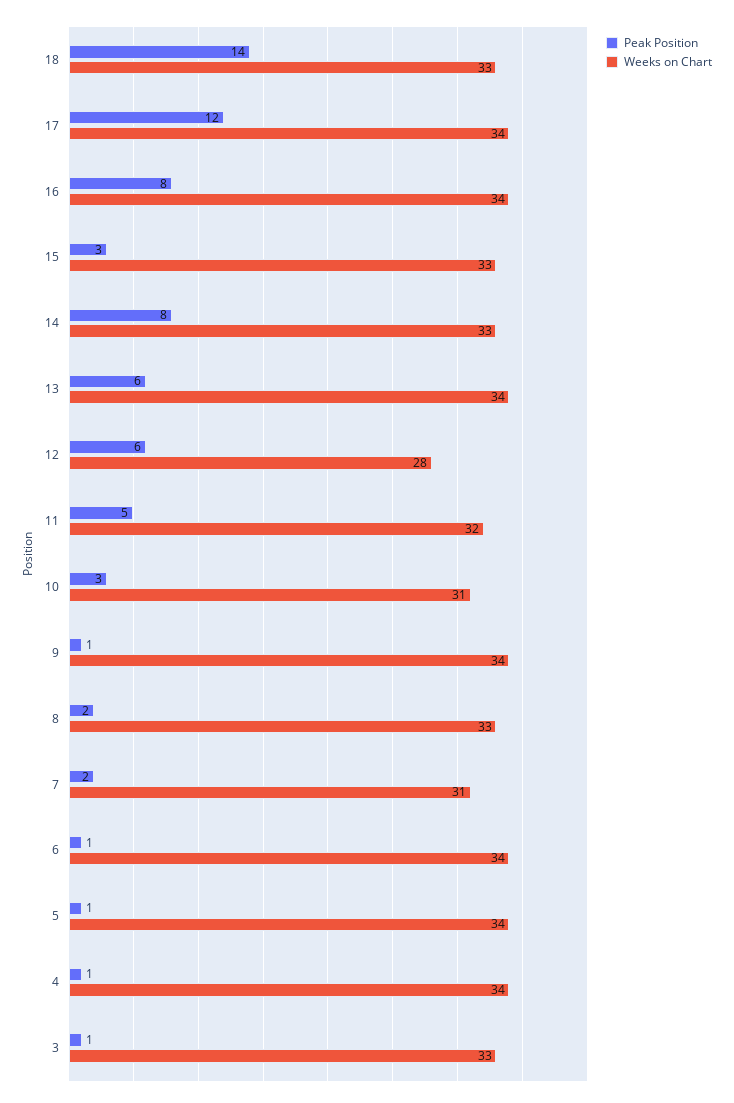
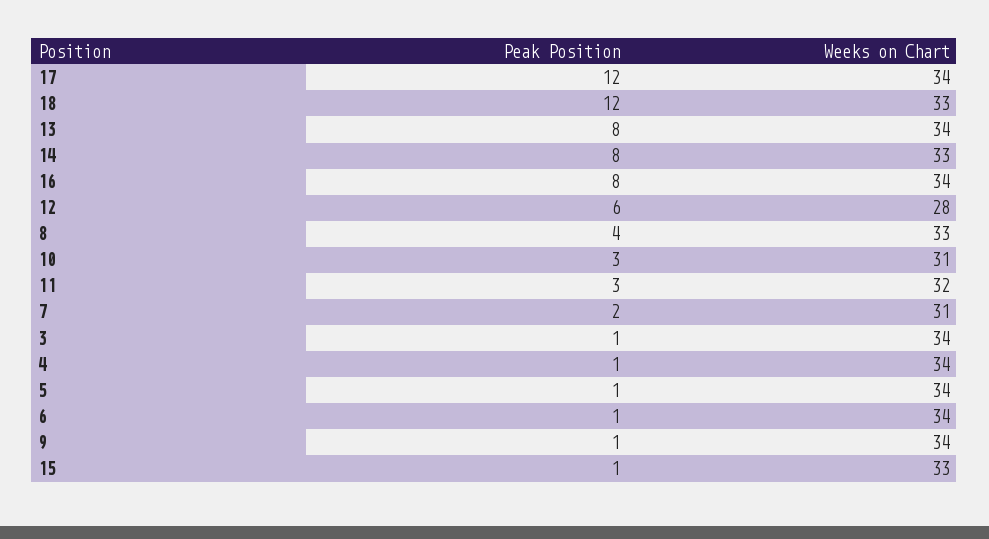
  {
    "Peak Position": {
-     "18": 14,
+     "18": 12,
      "17": 12,
      "16": 8,
-     "15": 3,
+     "15": 1,
      "14": 8,
-     "13": 6,
+     "13": 8,
      "12": 6,
-     "11": 5,
+     "11": 3,
      "10": 3,
      "9": 1,
-     "8": 2,
+     "8": 4,
      "7": 2,
      "6": 1,
      "5": 1,
      "4": 1,
      "3": 1
    },
    "Weeks on Chart": {
      "18": 33,
      "17": 34,
      "16": 34,
      "15": 33,
      "14": 33,
      "13": 34,
      "12": 28,
      "11": 32,
      "10": 31,
      "9": 34,
      "8": 33,
      "7": 31,
      "6": 34,
      "5": 34,
      "4": 34,
-     "3": 33
+     "3": 34
    }
  }

